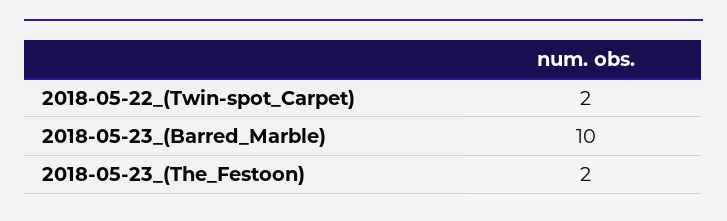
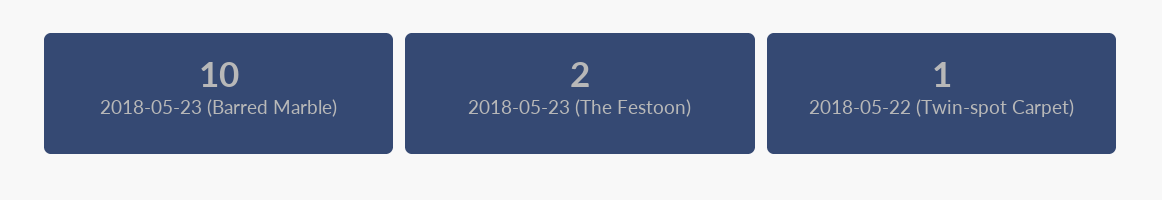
  {
-   "2018-05-22_(Twin-spot_Carpet)": 2,
+   "2018-05-22_(Twin-spot_Carpet)": 1,
    "2018-05-23_(Barred_Marble)": 10,
    "2018-05-23_(The_Festoon)": 2
  }

